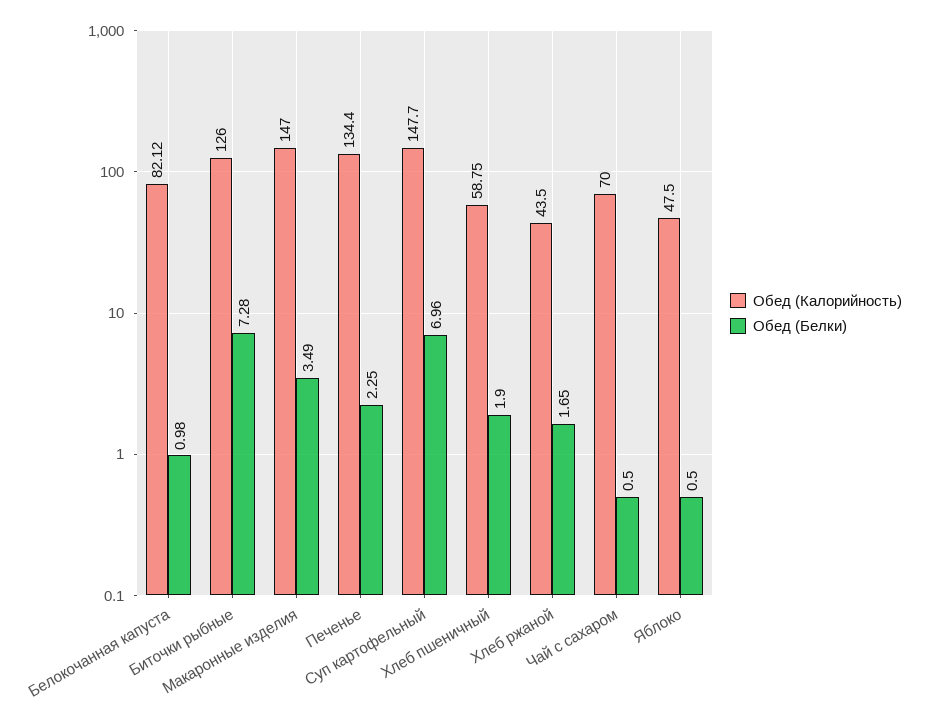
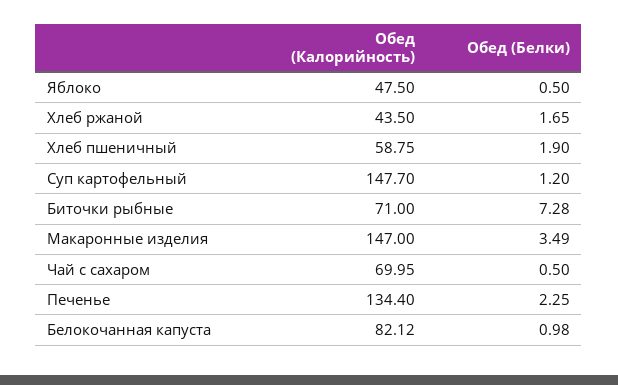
  {
    "Обед (Калорийность)": {
      "Белокочанная капуста": 82.12,
-     "Биточки рыбные": 126,
+     "Биточки рыбные": 71,
      "Макаронные изделия": 147,
      "Печенье": 134.4,
      "Суп картофельный": 147.7,
      "Хлеб пшеничный": 58.75,
      "Хлеб ржаной": 43.5,
-     "Чай с сахаром": 70,
+     "Чай с сахаром": 69.95,
      "Яблоко": 47.5
    },
    "Обед (Белки)": {
      "Белокочанная капуста": 0.98,
      "Биточки рыбные": 7.28,
      "Макаронные изделия": 3.49,
      "Печенье": 2.25,
-     "Суп картофельный": 6.96,
+     "Суп картофельный": 1.2,
      "Хлеб пшеничный": 1.9,
      "Хлеб ржаной": 1.65,
      "Чай с сахаром": 0.5,
      "Яблоко": 0.5
    }
  }

